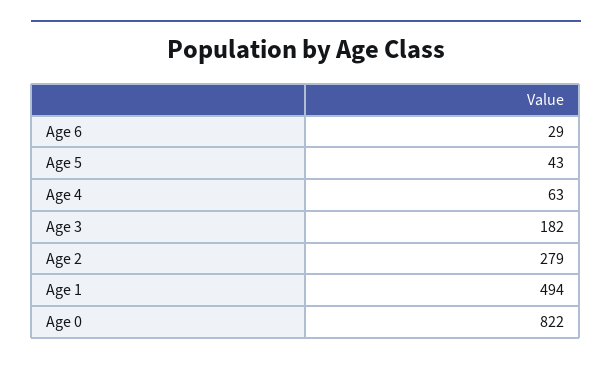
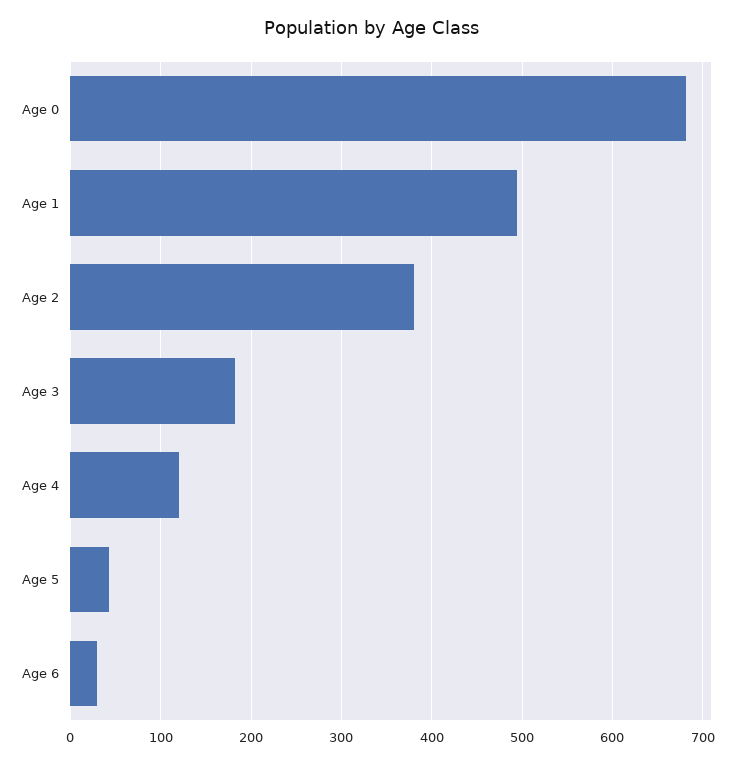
  {
    "Age 6": 29,
    "Age 5": 43,
-   "Age 4": 63,
+   "Age 4": 120,
    "Age 3": 182,
-   "Age 2": 279,
+   "Age 2": 380,
    "Age 1": 494,
-   "Age 0": 822
+   "Age 0": 680
  }

